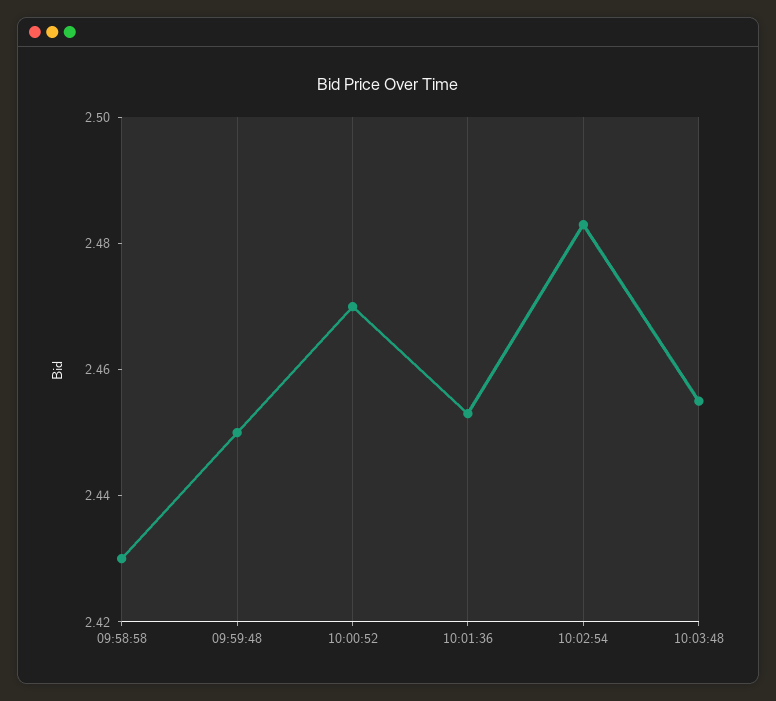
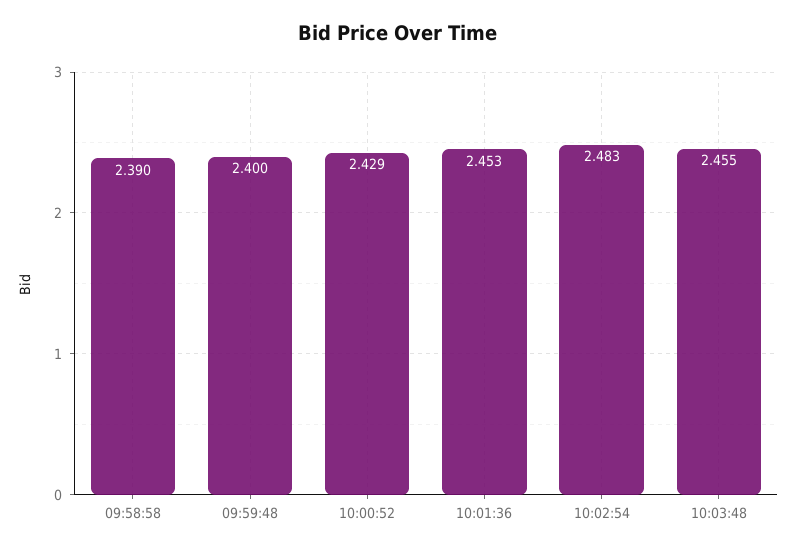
  {
-   "09:58:58": 2.43,
+   "09:58:58": 2.39,
-   "09:59:48": 2.45,
+   "09:59:48": 2.4,
-   "10:00:52": 2.47,
+   "10:00:52": 2.429,
    "10:01:36": 2.453,
    "10:02:54": 2.483,
    "10:03:48": 2.455
  }

